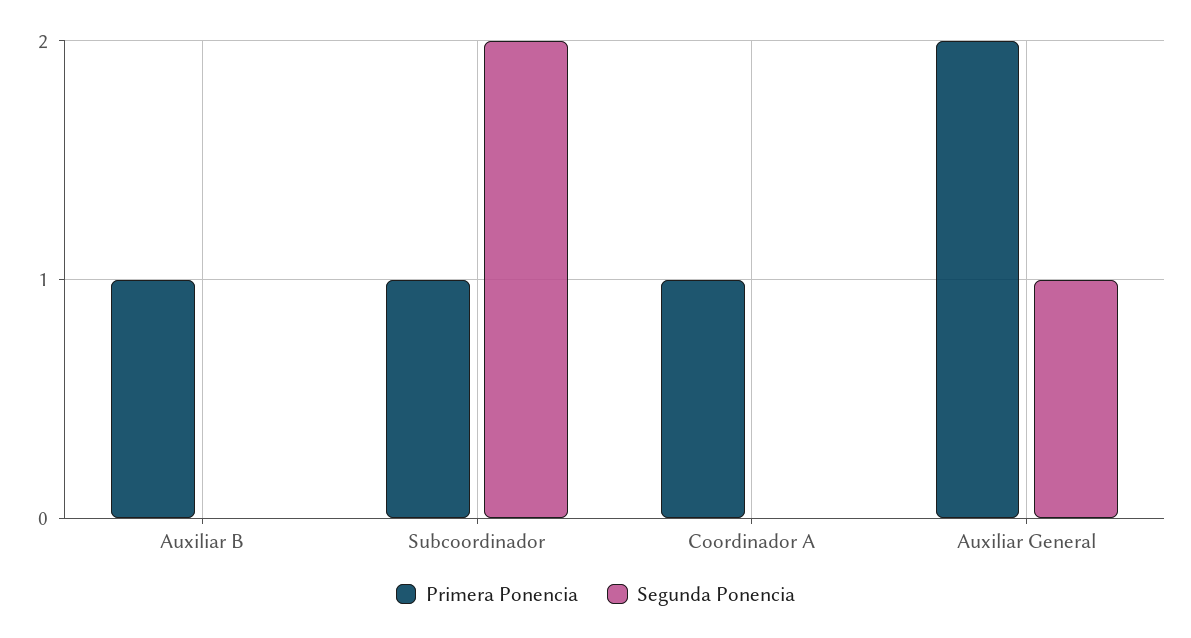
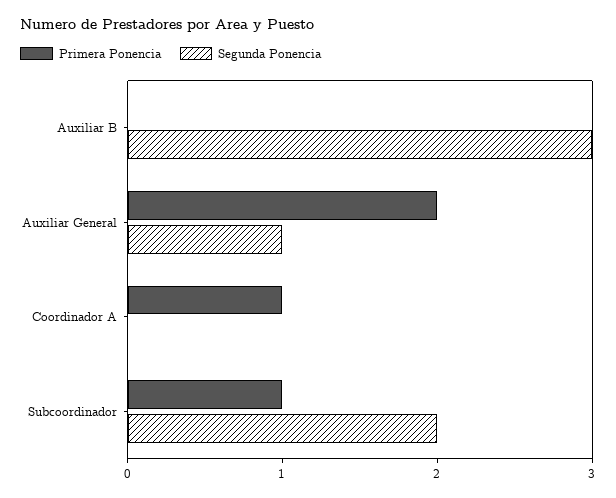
  {
    "Primera Ponencia": {
-     "Auxiliar B": 1,
+     "Auxiliar B": 0,
      "Subcoordinador": 1,
      "Coordinador A": 1,
      "Auxiliar General": 2
    },
    "Segunda Ponencia": {
-     "Auxiliar B": 0,
+     "Auxiliar B": 3,
      "Subcoordinador": 2,
      "Coordinador A": 0,
      "Auxiliar General": 1
    }
  }

